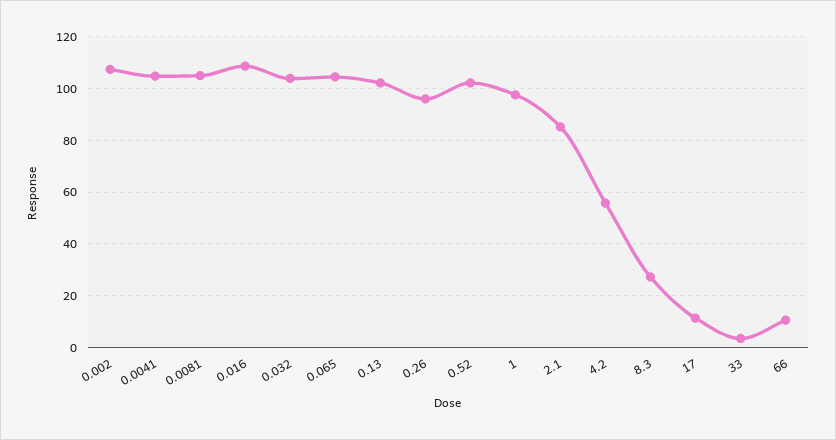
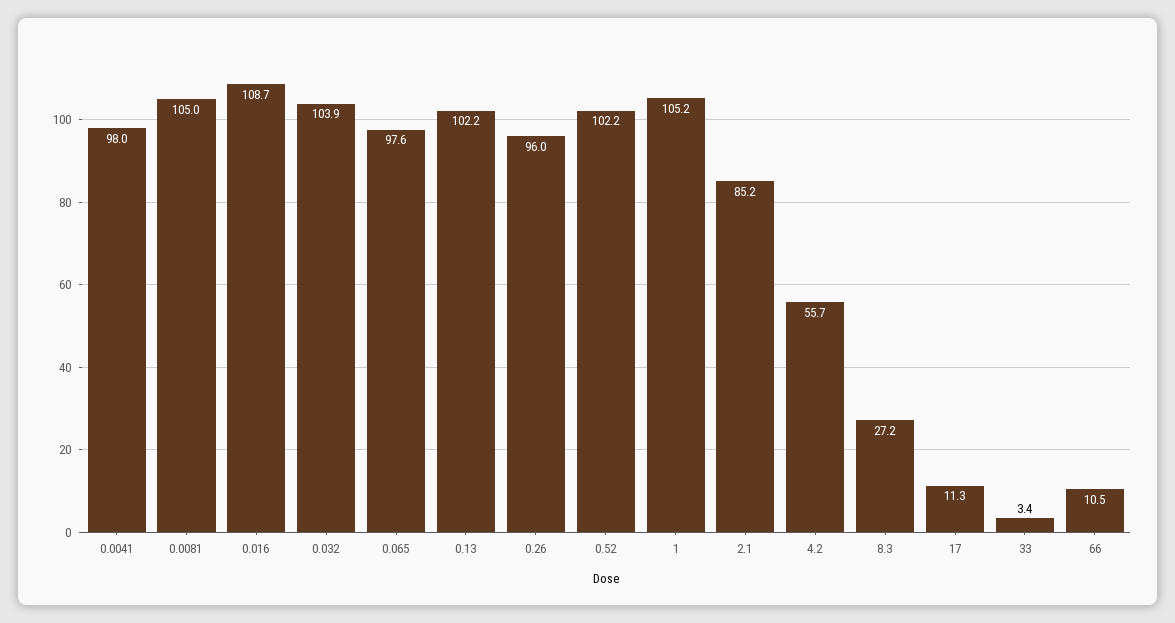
  {
-   "0.002": 107.5,
-   "0.0041": 105,
+   "0.0041": 98,
    "0.0081": 105,
    "0.016": 108.7,
    "0.032": 103.9,
-   "0.065": 105,
+   "0.065": 97.6,
    "0.13": 102.2,
    "0.26": 96,
    "0.52": 102.2,
-   "1": 97.5,
+   "1": 105.2,
    "2.1": 85.2,
    "4.2": 55.7,
    "8.3": 27.2,
    "17": 11.3,
    "33": 3.4,
    "66": 10.5
  }

